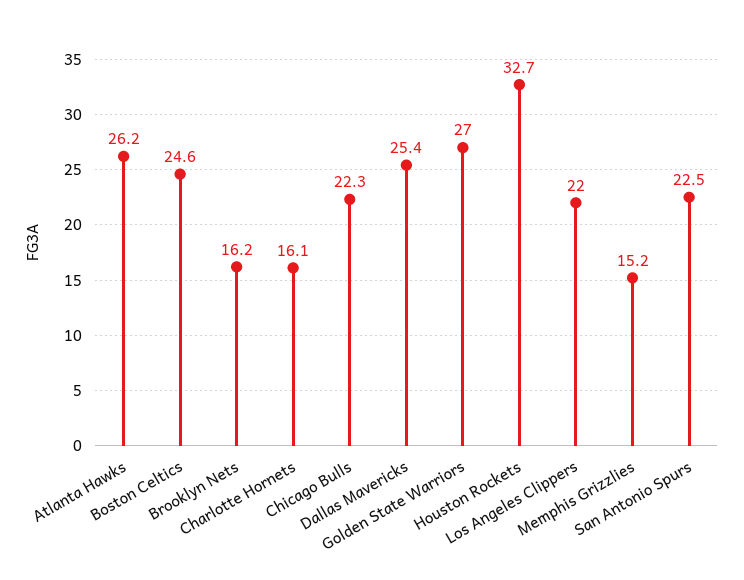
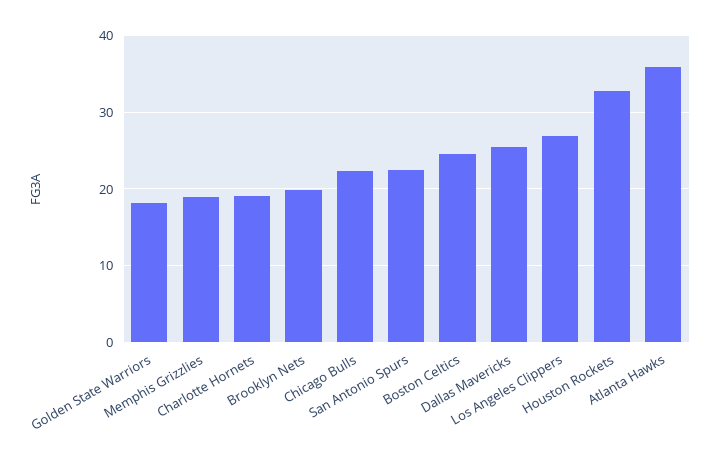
  {
-   "Atlanta Hawks": 26.2,
+   "Atlanta Hawks": 36,
    "Boston Celtics": 24.6,
-   "Brooklyn Nets": 16.2,
+   "Brooklyn Nets": 20,
-   "Charlotte Hornets": 16.1,
+   "Charlotte Hornets": 19,
    "Chicago Bulls": 22.3,
    "Dallas Mavericks": 25.4,
-   "Golden State Warriors": 27,
+   "Golden State Warriors": 18,
    "Houston Rockets": 32.7,
-   "Los Angeles Clippers": 22,
+   "Los Angeles Clippers": 27,
-   "Memphis Grizzlies": 15.2,
+   "Memphis Grizzlies": 19,
    "San Antonio Spurs": 22.5
  }

